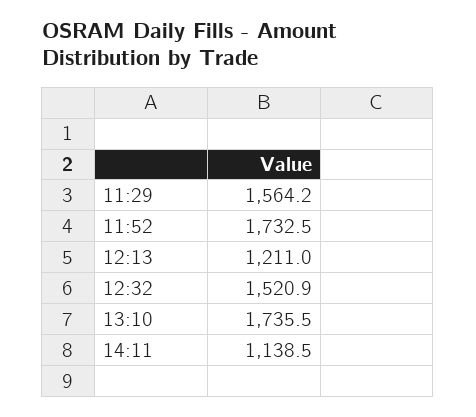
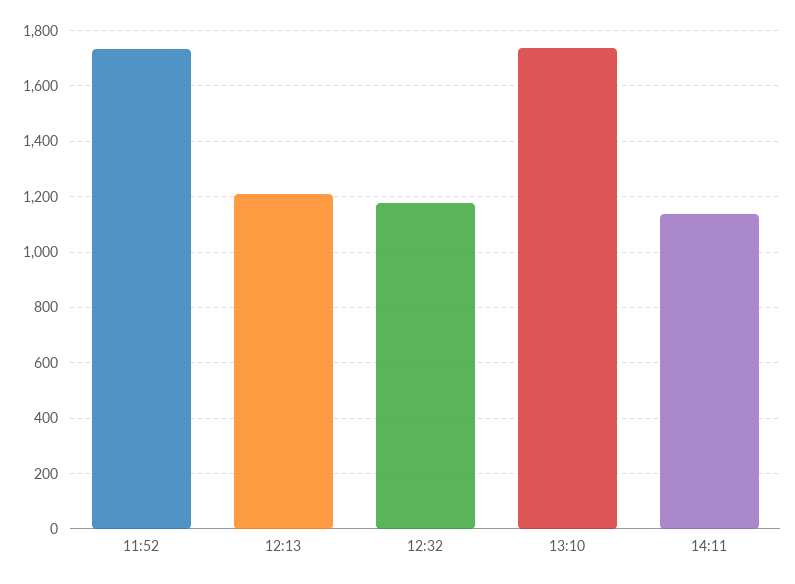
  {
-   "11:29": 1564.2,
    "11:52": 1732.5,
    "12:13": 1211,
-   "12:32": 1520.9,
+   "12:32": 1175,
    "13:10": 1735.5,
    "14:11": 1138.5
  }

